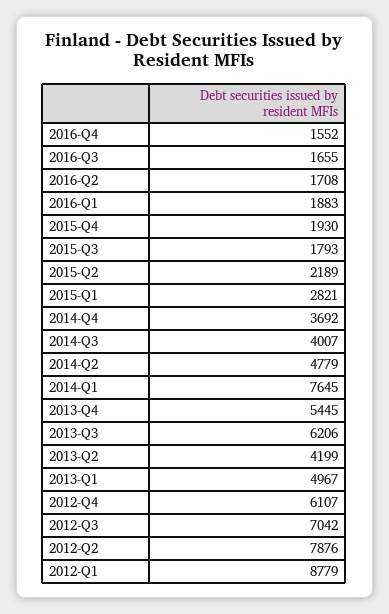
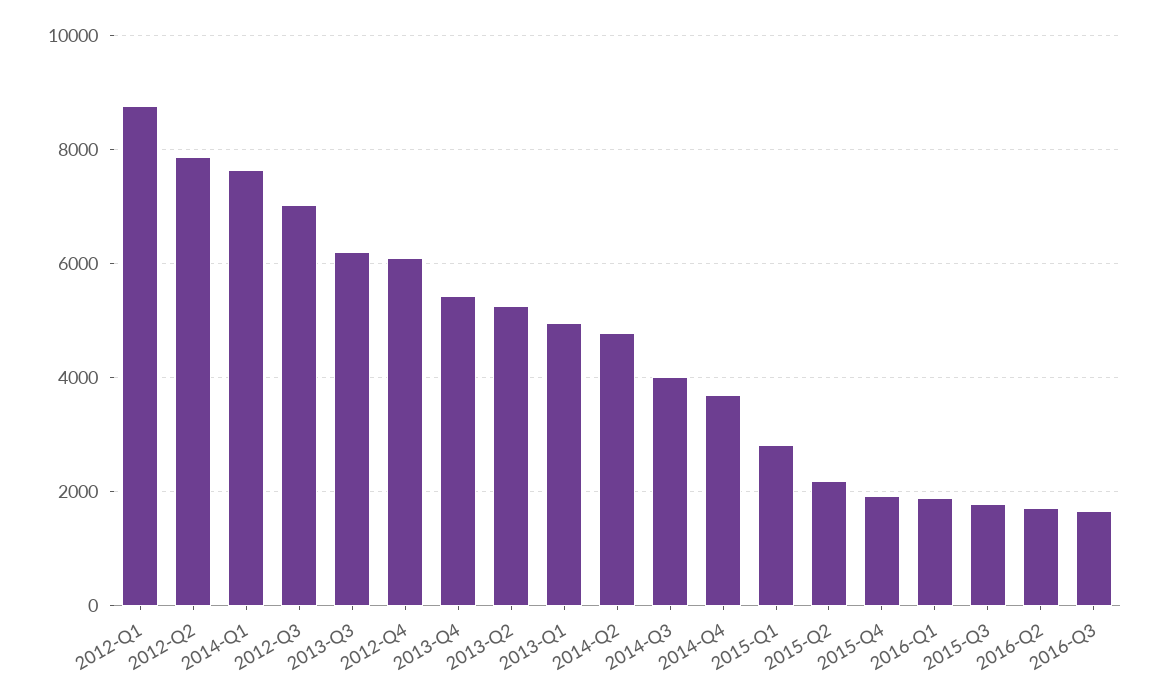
  {
-   "2016-Q4": 1552,
    "2016-Q3": 1655,
    "2016-Q2": 1708,
    "2016-Q1": 1883,
    "2015-Q4": 1930,
    "2015-Q3": 1793,
    "2015-Q2": 2189,
    "2015-Q1": 2821,
    "2014-Q4": 3692,
    "2014-Q3": 4007,
    "2014-Q2": 4779,
    "2014-Q1": 7645,
    "2013-Q4": 5445,
    "2013-Q3": 6206,
-   "2013-Q2": 4199,
+   "2013-Q2": 5200,
    "2013-Q1": 4967,
    "2012-Q4": 6107,
    "2012-Q3": 7042,
    "2012-Q2": 7876,
    "2012-Q1": 8779
  }

